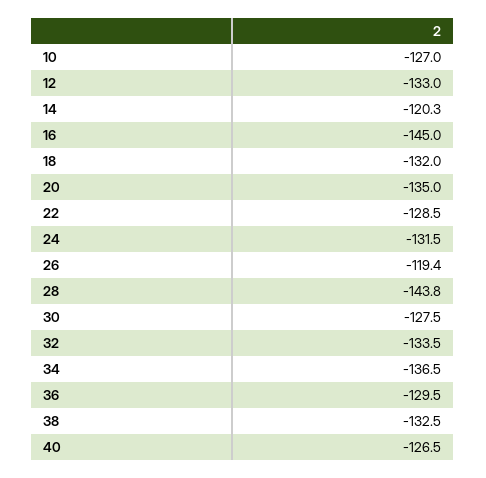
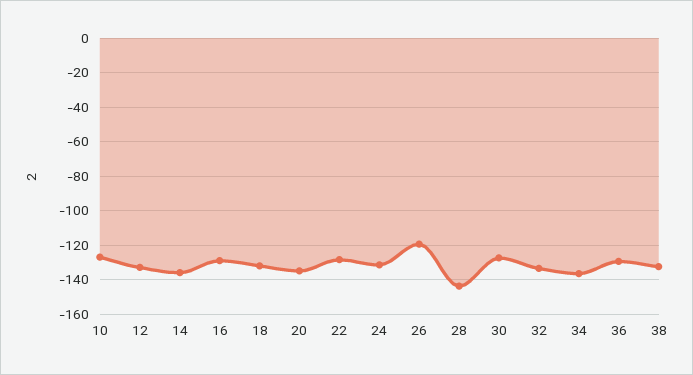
  {
    "10": -127,
    "12": -133,
-   "14": -120.3,
+   "14": -135,
-   "16": -145,
+   "16": -130,
    "18": -132,
    "20": -135,
    "22": -128.5,
    "24": -131.5,
    "26": -119.4,
    "28": -143.8,
    "30": -127.5,
    "32": -133.5,
    "34": -136.5,
    "36": -129.5,
-   "38": -132.5,
+   "38": -132.5
-   "40": -126.5
  }

